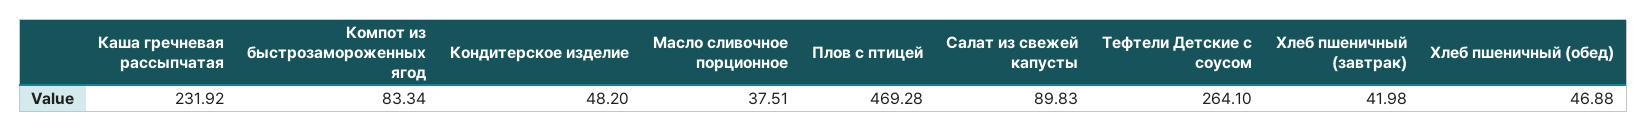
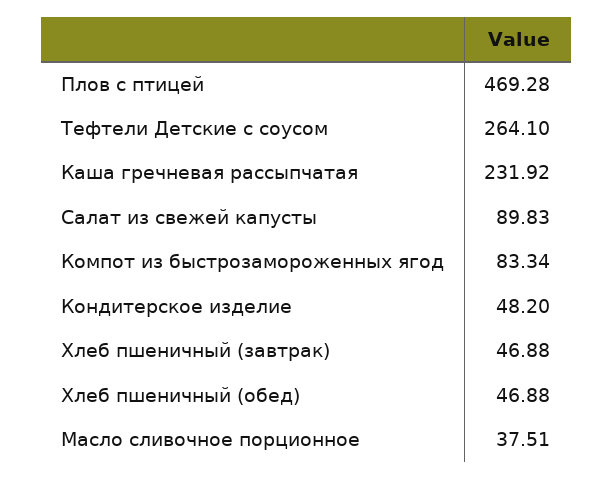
  {
    "Каша гречневая рассыпчатая": 231.92,
    "Компот из быстрозамороженных ягод": 83.34,
    "Кондитерское изделие": 48.2,
    "Масло сливочное порционное": 37.51,
    "Плов с птицей": 469.28,
    "Салат из свежей капусты": 89.83,
    "Тефтели Детские с соусом": 264.1,
-   "Хлеб пшеничный (завтрак)": 41.98,
+   "Хлеб пшеничный (завтрак)": 46.88,
    "Хлеб пшеничный (обед)": 46.88
  }

